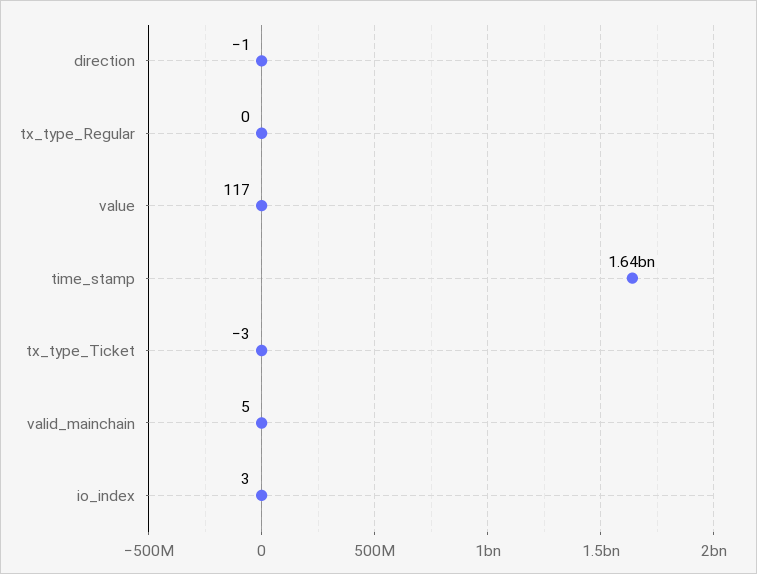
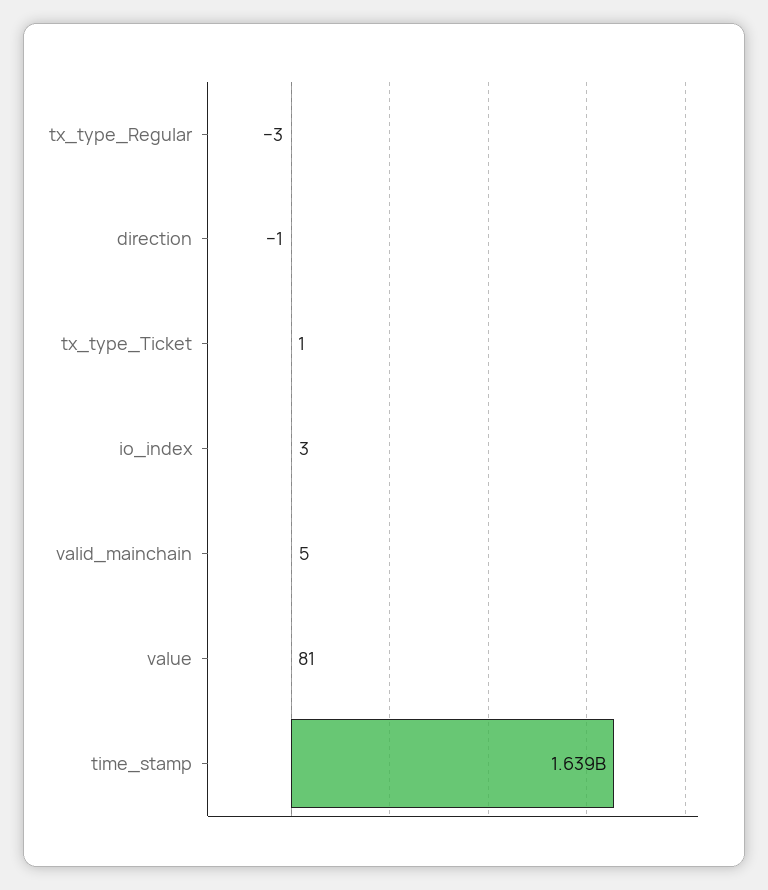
  {
    "direction": -1,
-   "tx_type_Regular": 0,
+   "tx_type_Regular": -3,
-   "value": 117,
+   "value": 81,
    "time_stamp": 1639000000,
-   "tx_type_Ticket": -3,
+   "tx_type_Ticket": 1,
    "valid_mainchain": 5,
    "io_index": 3
  }

